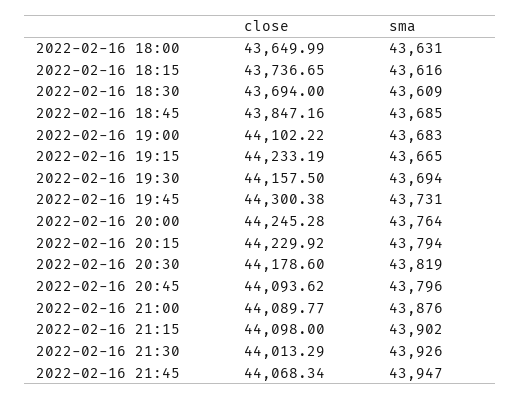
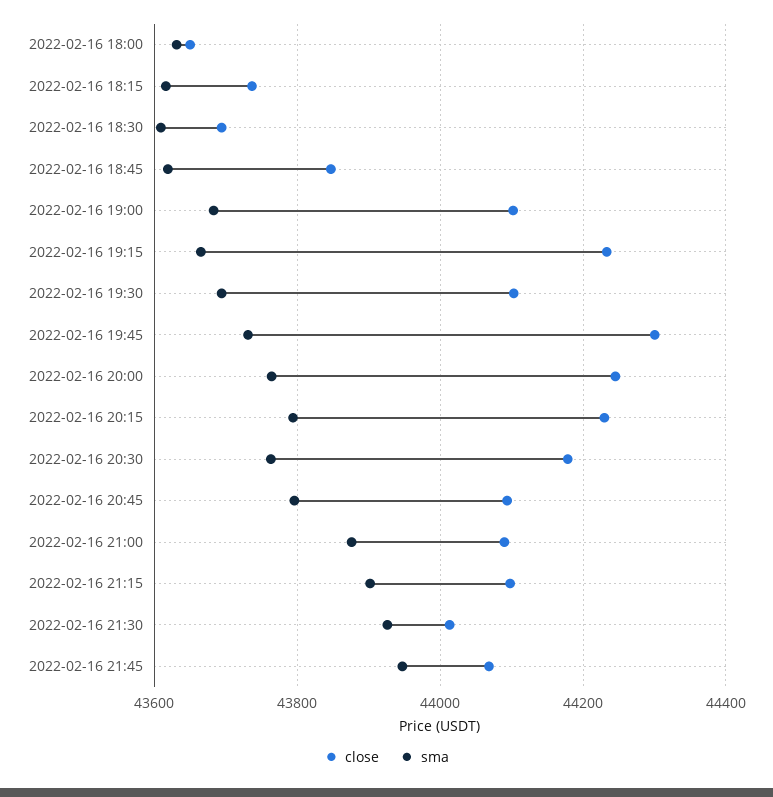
  {
    "close": {
      "2022-02-16 18:00": 43649.99,
      "2022-02-16 18:15": 43736.65,
      "2022-02-16 18:30": 43694,
      "2022-02-16 18:45": 43847.16,
      "2022-02-16 19:00": 44102.22,
      "2022-02-16 19:15": 44233.19,
-     "2022-02-16 19:30": 44157.5,
+     "2022-02-16 19:30": 44100,
      "2022-02-16 19:45": 44300.38,
      "2022-02-16 20:00": 44245.28,
      "2022-02-16 20:15": 44229.92,
      "2022-02-16 20:30": 44178.6,
      "2022-02-16 20:45": 44093.62,
      "2022-02-16 21:00": 44089.77,
      "2022-02-16 21:15": 44098,
      "2022-02-16 21:30": 44013.29,
      "2022-02-16 21:45": 44068.34
    },
    "sma": {
      "2022-02-16 18:00": 43631,
      "2022-02-16 18:15": 43616,
      "2022-02-16 18:30": 43609,
-     "2022-02-16 18:45": 43685,
+     "2022-02-16 18:45": 43620,
      "2022-02-16 19:00": 43683,
      "2022-02-16 19:15": 43665,
      "2022-02-16 19:30": 43694,
      "2022-02-16 19:45": 43731,
      "2022-02-16 20:00": 43764,
      "2022-02-16 20:15": 43794,
-     "2022-02-16 20:30": 43819,
+     "2022-02-16 20:30": 43760,
      "2022-02-16 20:45": 43796,
      "2022-02-16 21:00": 43876,
      "2022-02-16 21:15": 43902,
      "2022-02-16 21:30": 43926,
      "2022-02-16 21:45": 43947
    }
  }

